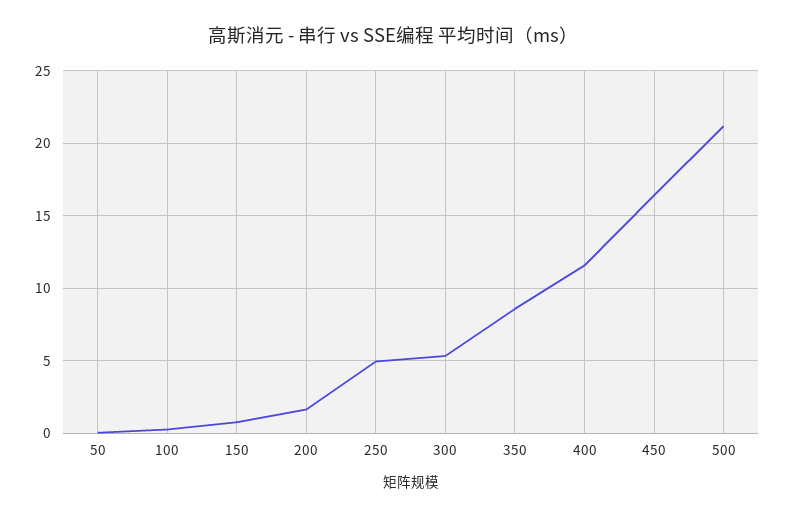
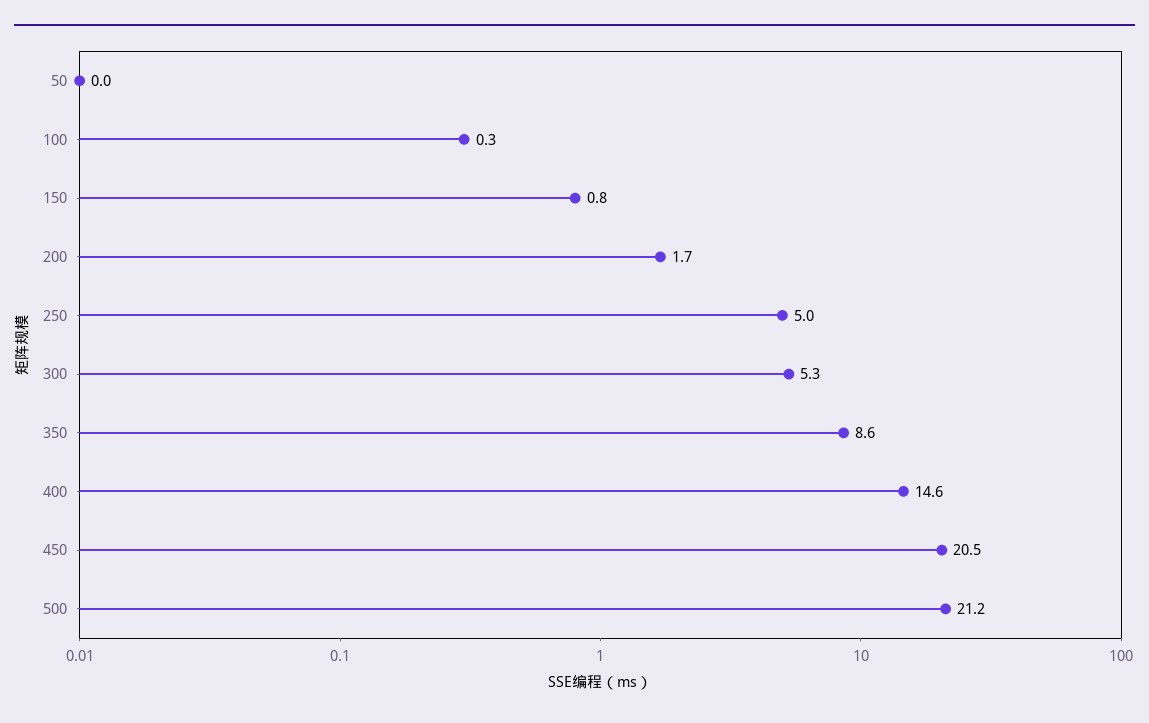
  {
    "50": 0,
    "100": 0.3,
    "150": 0.8,
    "200": 1.7,
    "250": 5,
    "300": 5.3,
    "350": 8.6,
-   "400": 11.5,
+   "400": 14.6,
-   "450": 16.5,
+   "450": 20.5,
    "500": 21.2
  }

